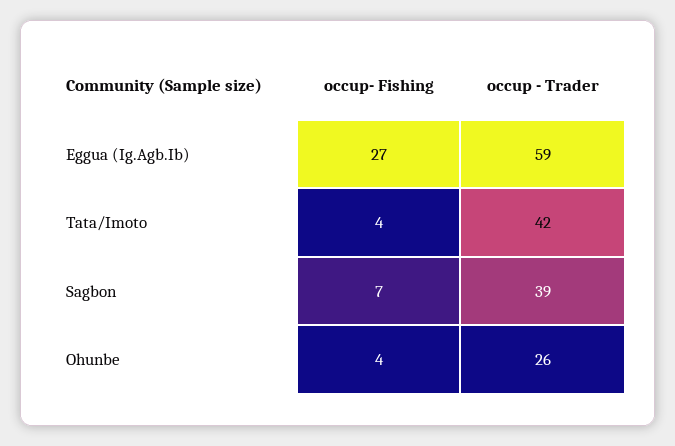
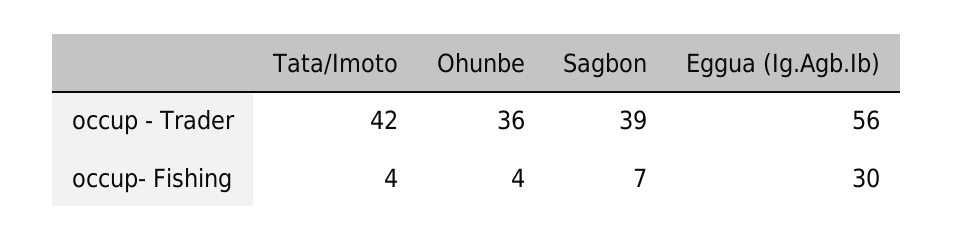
  {
    "occup- Fishing": {
-     "Eggua (Ig.Agb.Ib)": 27,
+     "Eggua (Ig.Agb.Ib)": 30,
      "Tata/Imoto": 4,
      "Sagbon": 7,
      "Ohunbe": 4
    },
    "occup - Trader": {
-     "Eggua (Ig.Agb.Ib)": 59,
+     "Eggua (Ig.Agb.Ib)": 56,
      "Tata/Imoto": 42,
      "Sagbon": 39,
-     "Ohunbe": 26
+     "Ohunbe": 36
    }
  }

